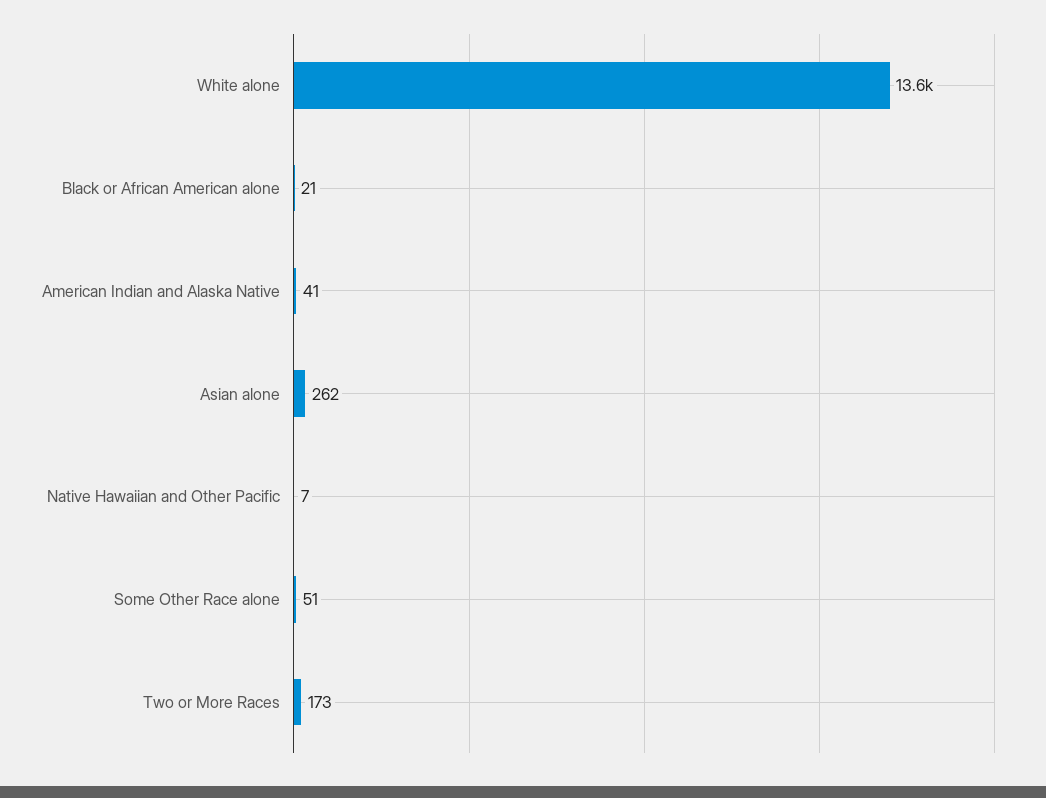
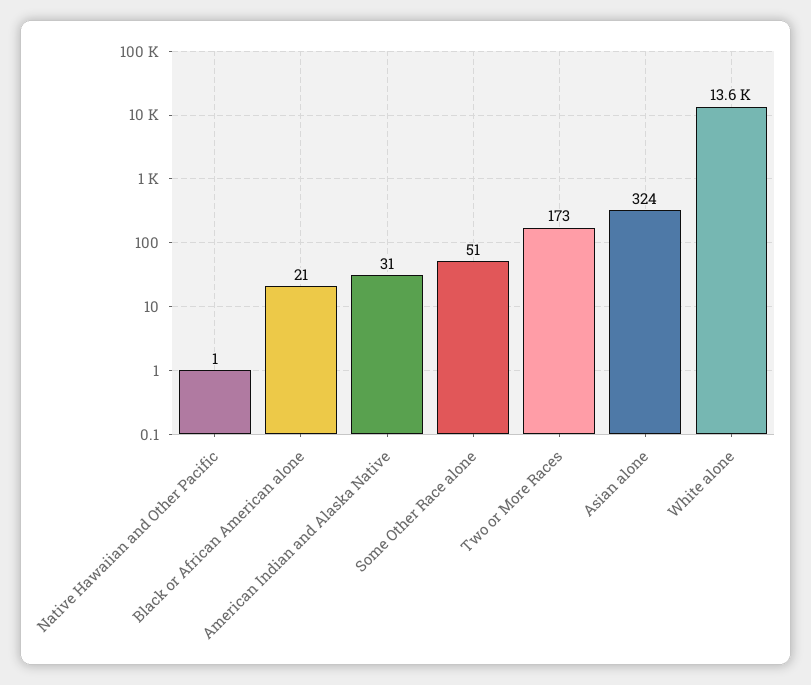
  {
    "White alone": 13600,
    "Black or African American alone": 21,
-   "American Indian and Alaska Native": 41,
+   "American Indian and Alaska Native": 31,
-   "Asian alone": 262,
+   "Asian alone": 324,
-   "Native Hawaiian and Other Pacific": 7,
+   "Native Hawaiian and Other Pacific": 1,
    "Some Other Race alone": 51,
    "Two or More Races": 173
  }

